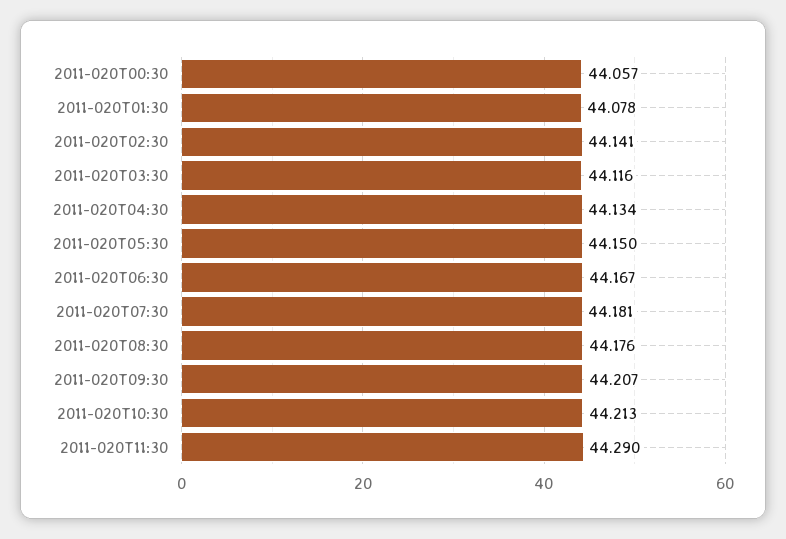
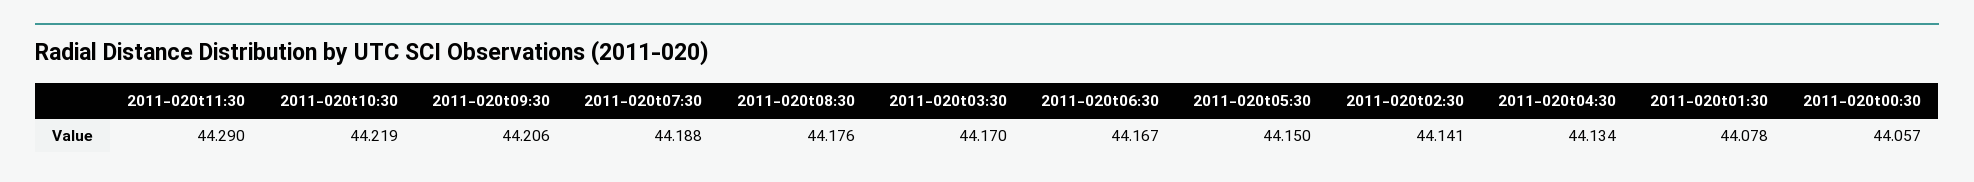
  {
    "2011-020T00:30": 44.057,
    "2011-020T01:30": 44.078,
    "2011-020T02:30": 44.141,
-   "2011-020T03:30": 44.116,
+   "2011-020T03:30": 44.17,
    "2011-020T04:30": 44.134,
    "2011-020T05:30": 44.15,
    "2011-020T06:30": 44.167,
-   "2011-020T07:30": 44.181,
+   "2011-020T07:30": 44.188,
    "2011-020T08:30": 44.176,
-   "2011-020T09:30": 44.207,
+   "2011-020T09:30": 44.206,
-   "2011-020T10:30": 44.213,
+   "2011-020T10:30": 44.219,
    "2011-020T11:30": 44.29
  }

